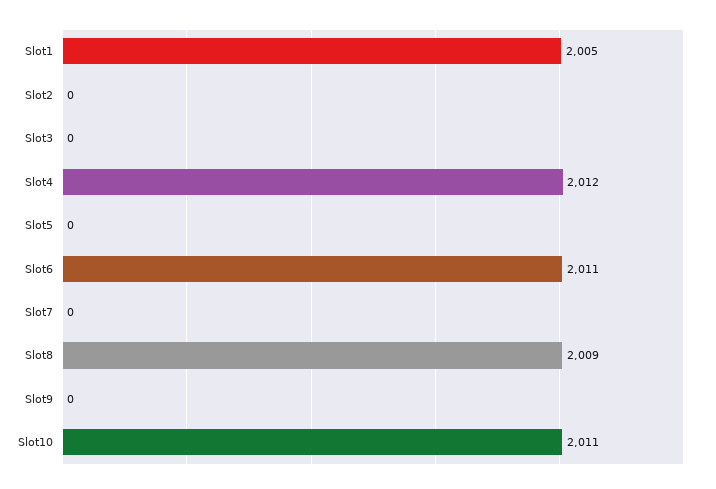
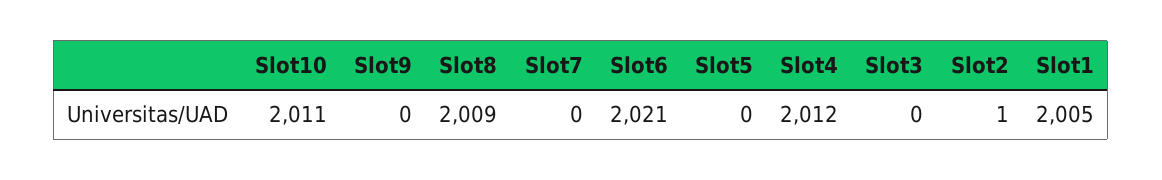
  {
    "Slot1": 2005,
-   "Slot2": 0,
+   "Slot2": 1,
    "Slot3": 0,
    "Slot4": 2012,
    "Slot5": 0,
-   "Slot6": 2011,
+   "Slot6": 2021,
    "Slot7": 0,
    "Slot8": 2009,
    "Slot9": 0,
    "Slot10": 2011
  }

